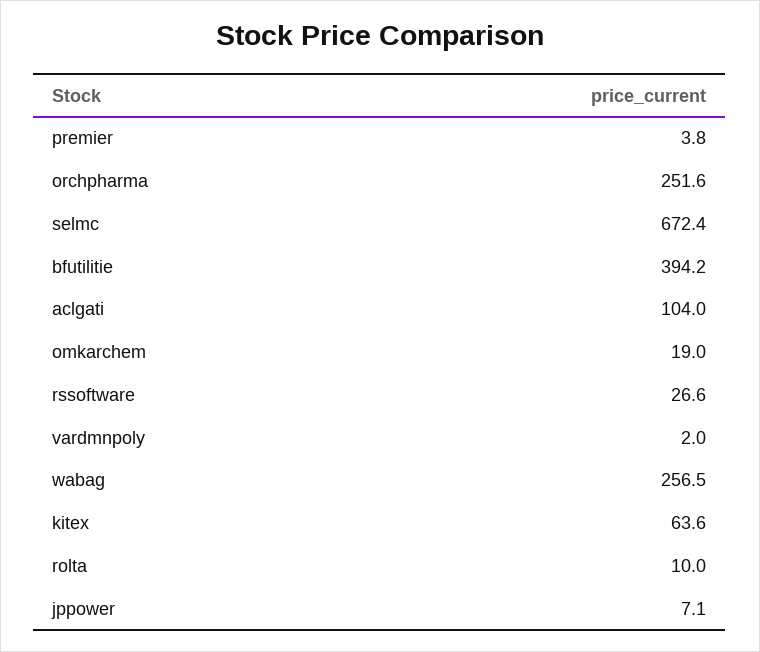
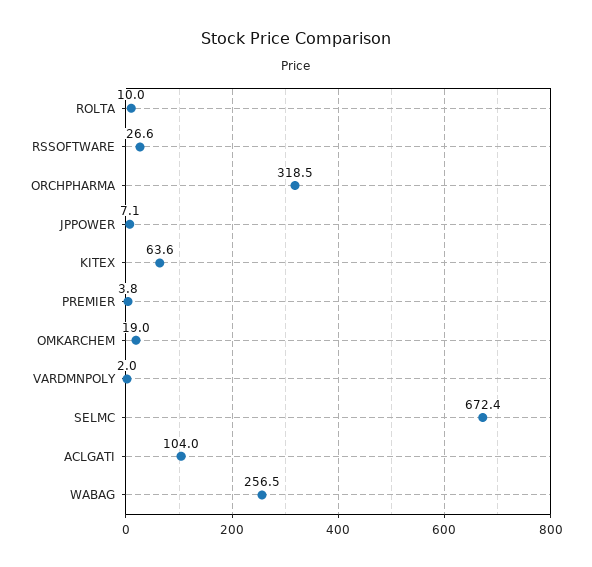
  {
    "premier": 3.8,
-   "orchpharma": 251.6,
+   "orchpharma": 318.5,
    "selmc": 672.4,
-   "bfutilitie": 394.2,
    "aclgati": 104,
    "omkarchem": 19,
    "rssoftware": 26.6,
    "vardmnpoly": 2,
    "wabag": 256.5,
    "kitex": 63.6,
    "rolta": 10,
    "jppower": 7.1
  }

